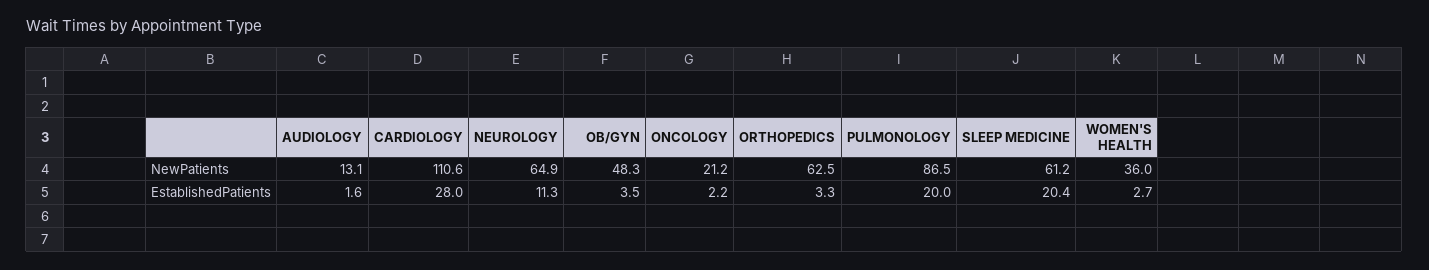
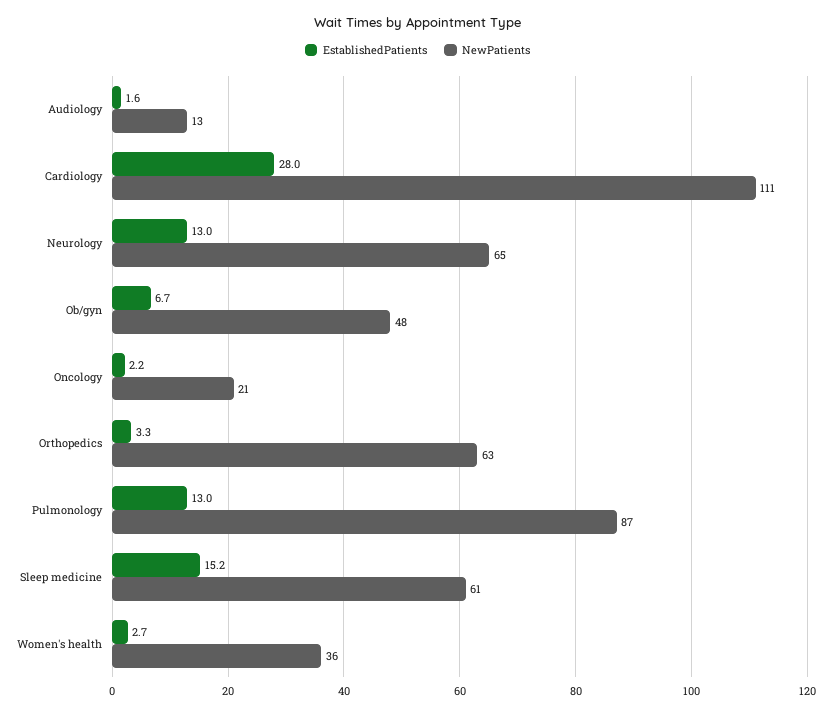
  {
    "NewPatients": {
      "AUDIOLOGY": 13.1,
      "CARDIOLOGY": 110.6,
      "NEUROLOGY": 64.9,
      "OB/GYN": 48.3,
      "ONCOLOGY": 21.2,
      "ORTHOPEDICS": 62.5,
      "PULMONOLOGY": 86.5,
      "SLEEP MEDICINE": 61.2,
      "WOMEN'S HEALTH": 36
    },
    "EstablishedPatients": {
      "AUDIOLOGY": 1.6,
      "CARDIOLOGY": 28,
-     "NEUROLOGY": 11.3,
+     "NEUROLOGY": 13,
-     "OB/GYN": 3.5,
+     "OB/GYN": 6.7,
      "ONCOLOGY": 2.2,
      "ORTHOPEDICS": 3.3,
-     "PULMONOLOGY": 20,
+     "PULMONOLOGY": 13,
-     "SLEEP MEDICINE": 20.4,
+     "SLEEP MEDICINE": 15.2,
      "WOMEN'S HEALTH": 2.7
    }
  }

